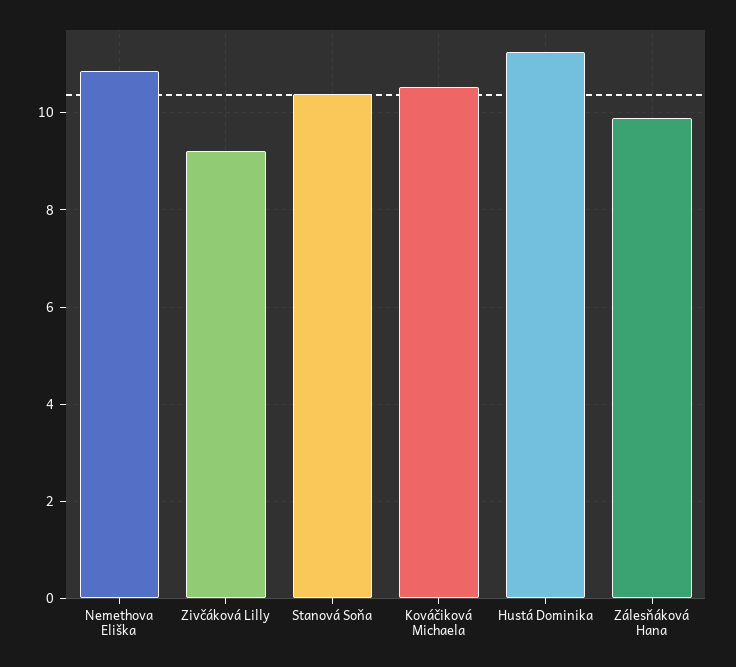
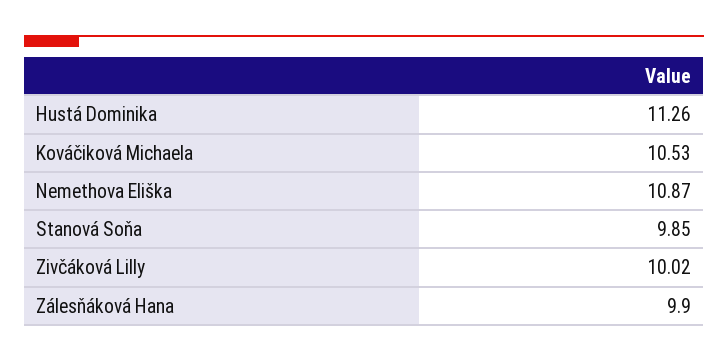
  {
    "Nemethova Eliška": 10.87,
-   "Zivčáková Lilly": 9.2,
+   "Zivčáková Lilly": 10.02,
-   "Stanová Soňa": 10.4,
+   "Stanová Soňa": 9.85,
    "Kováčiková Michaela": 10.53,
    "Hustá Dominika": 11.26,
    "Zálesňáková Hana": 9.9
  }

